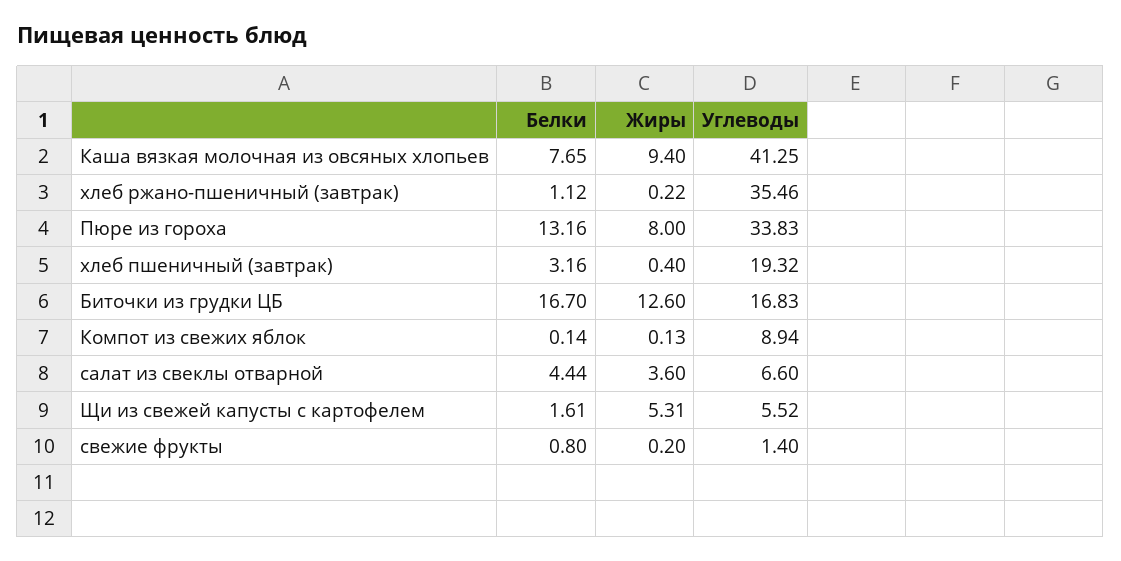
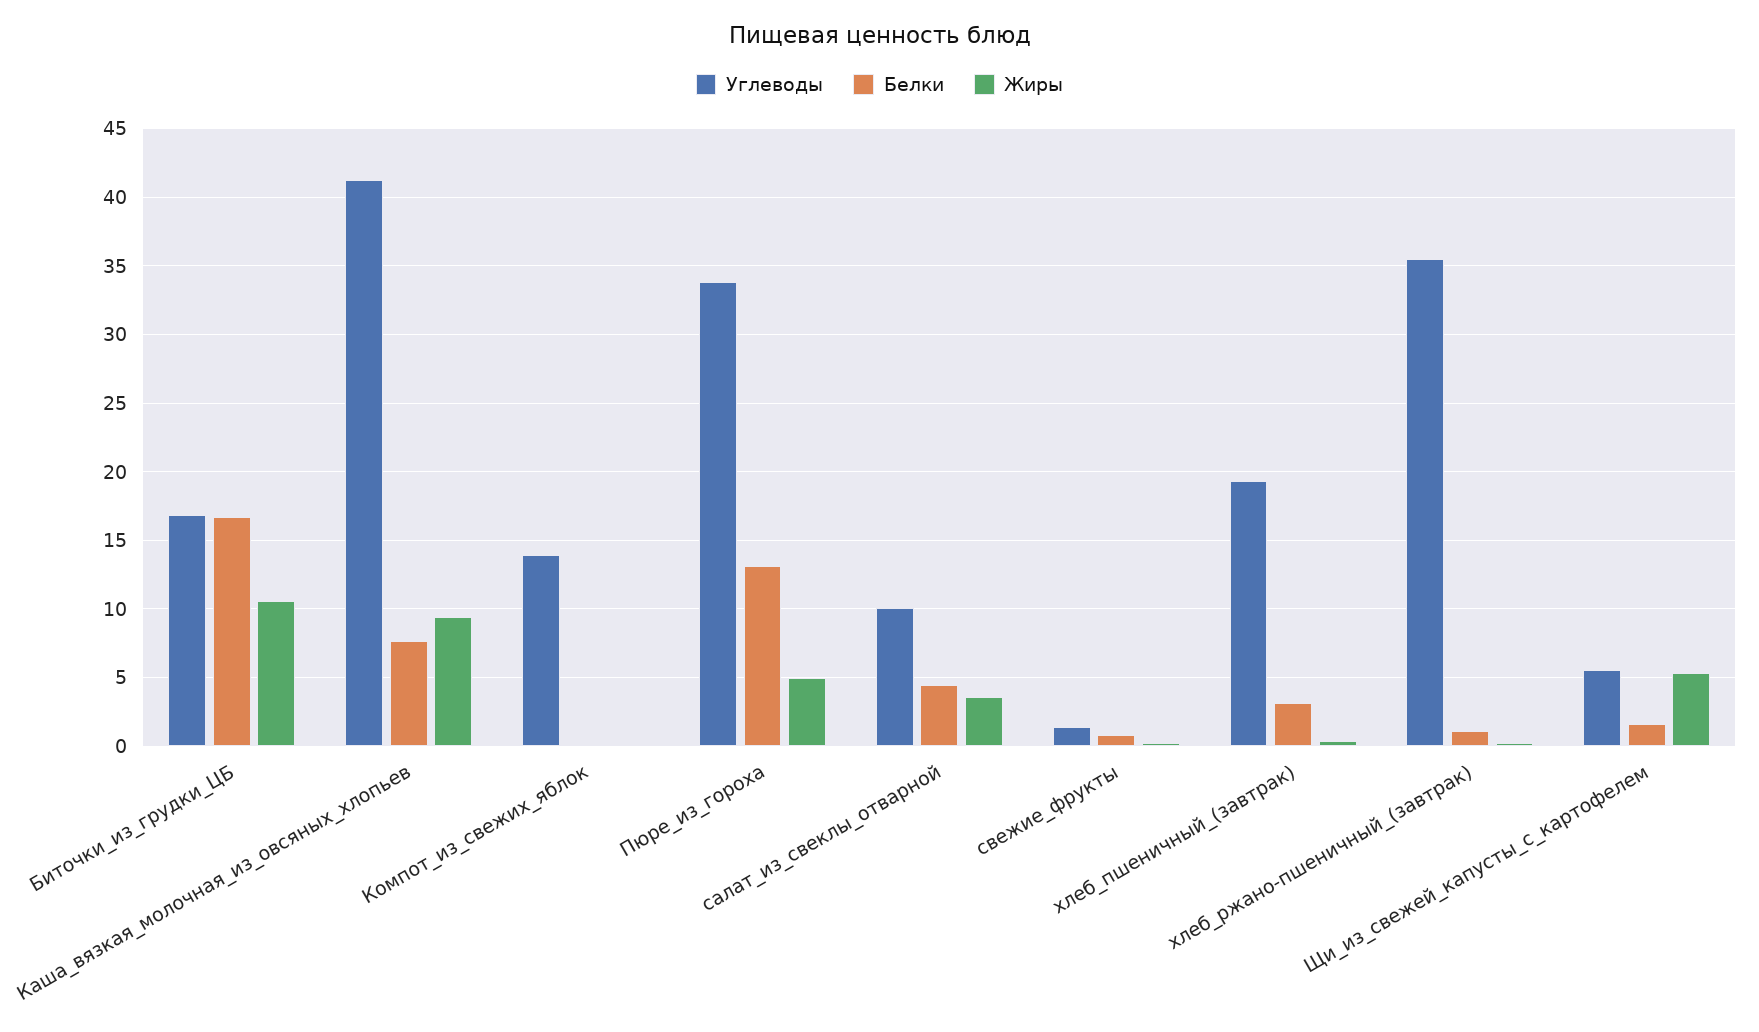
  {
    "Белки": {
      "Каша вязкая молочная из овсяных хлопьев": 7.65,
      "хлеб ржано-пшеничный (завтрак)": 1.12,
      "Пюре из гороха": 13.16,
      "хлеб пшеничный (завтрак)": 3.16,
      "Биточки из грудки ЦБ": 16.7,
      "Компот из свежих яблок": 0.14,
      "салат из свеклы отварной": 4.44,
      "Щи из свежей капусты с картофелем": 1.61,
      "свежие фрукты": 0.8
    },
    "Жиры": {
      "Каша вязкая молочная из овсяных хлопьев": 9.4,
      "хлеб ржано-пшеничный (завтрак)": 0.22,
-     "Пюре из гороха": 8,
+     "Пюре из гороха": 5,
      "хлеб пшеничный (завтрак)": 0.4,
-     "Биточки из грудки ЦБ": 12.6,
+     "Биточки из грудки ЦБ": 10.5,
      "Компот из свежих яблок": 0.13,
      "салат из свеклы отварной": 3.6,
      "Щи из свежей капусты с картофелем": 5.31,
      "свежие фрукты": 0.2
    },
    "Углеводы": {
      "Каша вязкая молочная из овсяных хлопьев": 41.25,
      "хлеб ржано-пшеничный (завтрак)": 35.46,
      "Пюре из гороха": 33.83,
      "хлеб пшеничный (завтрак)": 19.32,
      "Биточки из грудки ЦБ": 16.83,
-     "Компот из свежих яблок": 8.94,
+     "Компот из свежих яблок": 14,
-     "салат из свеклы отварной": 6.6,
+     "салат из свеклы отварной": 10,
      "Щи из свежей капусты с картофелем": 5.52,
      "свежие фрукты": 1.4
    }
  }

